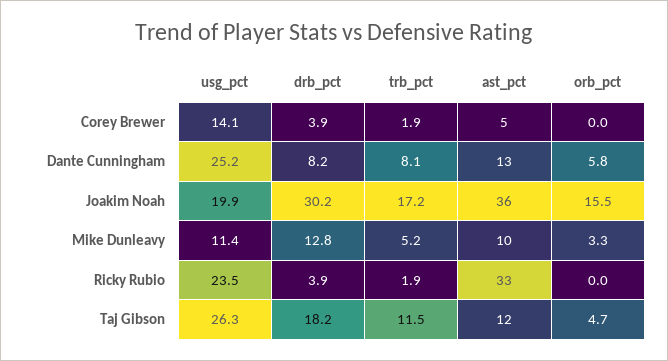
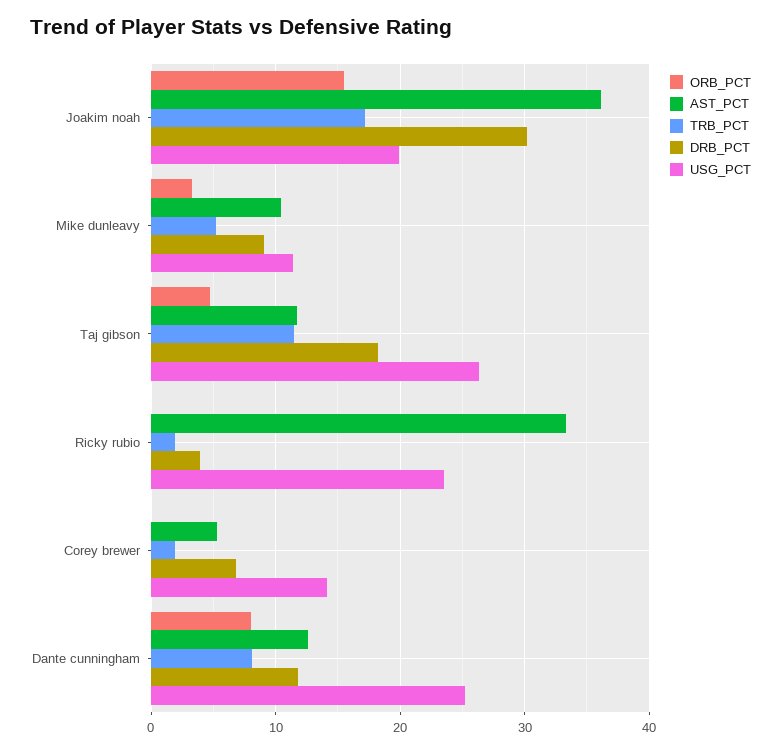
  {
    "usg_pct": {
      "Corey Brewer": 14.1,
      "Dante Cunningham": 25.2,
      "Joakim Noah": 19.9,
      "Mike Dunleavy": 11.4,
      "Ricky Rubio": 23.5,
      "Taj Gibson": 26.3
    },
    "drb_pct": {
-     "Corey Brewer": 3.9,
+     "Corey Brewer": 7,
-     "Dante Cunningham": 8.2,
+     "Dante Cunningham": 12,
      "Joakim Noah": 30.2,
-     "Mike Dunleavy": 12.8,
+     "Mike Dunleavy": 9,
      "Ricky Rubio": 3.9,
      "Taj Gibson": 18.2
    },
    "trb_pct": {
      "Corey Brewer": 1.9,
      "Dante Cunningham": 8.1,
      "Joakim Noah": 17.2,
      "Mike Dunleavy": 5.2,
      "Ricky Rubio": 1.9,
      "Taj Gibson": 11.5
    },
    "ast_pct": {
      "Corey Brewer": 5,
      "Dante Cunningham": 13,
      "Joakim Noah": 36,
      "Mike Dunleavy": 10,
      "Ricky Rubio": 33,
      "Taj Gibson": 12
    },
    "orb_pct": {
      "Corey Brewer": 0,
-     "Dante Cunningham": 5.8,
+     "Dante Cunningham": 8,
      "Joakim Noah": 15.5,
      "Mike Dunleavy": 3.3,
      "Ricky Rubio": 0,
      "Taj Gibson": 4.7
    }
  }

